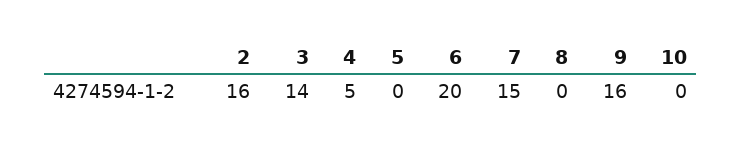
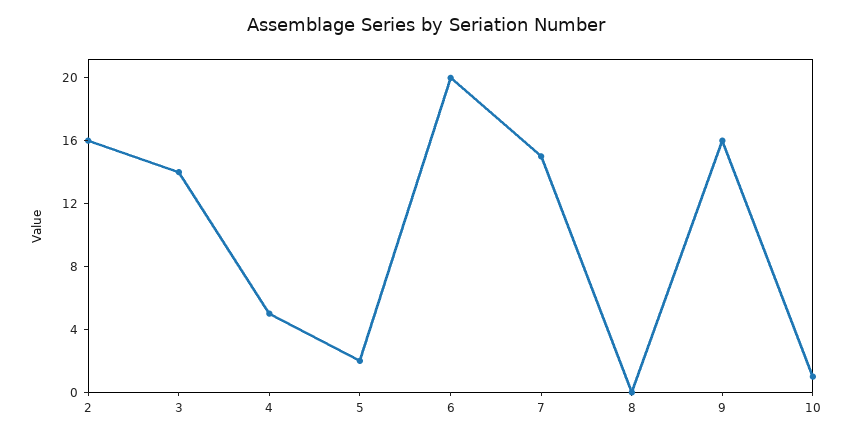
  {
    "2": 16,
    "3": 14,
    "4": 5,
-   "5": 0,
+   "5": 2,
    "6": 20,
    "7": 15,
    "8": 0,
    "9": 16,
-   "10": 0
+   "10": 1
  }

